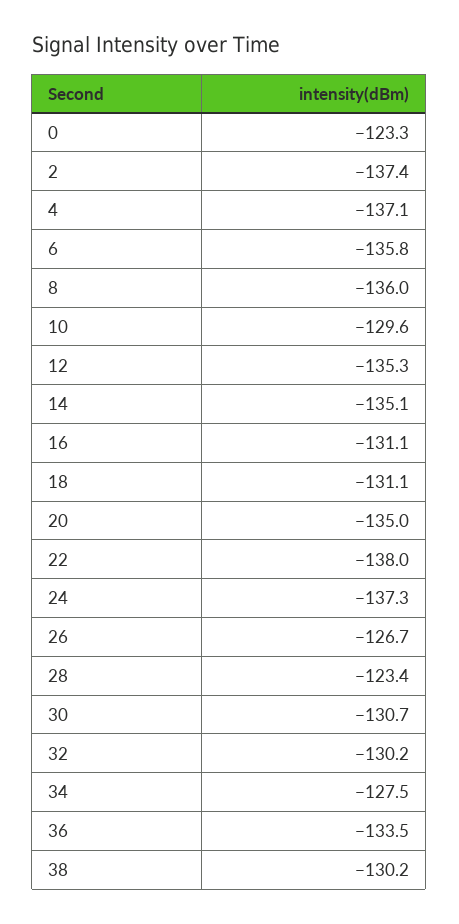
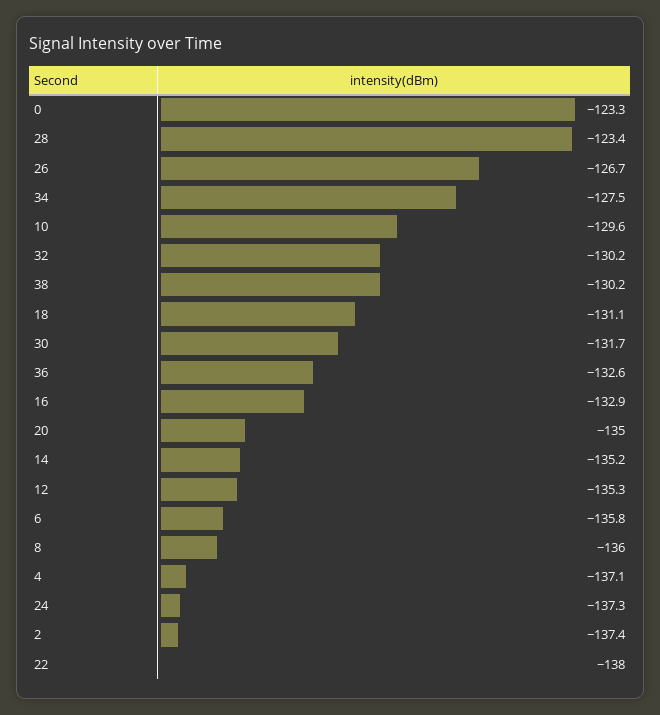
  {
    "0": -123.3,
    "2": -137.4,
    "4": -137.1,
    "6": -135.8,
    "8": -136,
    "10": -129.6,
    "12": -135.3,
-   "14": -135.1,
+   "14": -135.2,
-   "16": -131.1,
+   "16": -132.9,
    "18": -131.1,
    "20": -135,
    "22": -138,
    "24": -137.3,
    "26": -126.7,
    "28": -123.4,
-   "30": -130.7,
+   "30": -131.7,
    "32": -130.2,
    "34": -127.5,
-   "36": -133.5,
+   "36": -132.6,
    "38": -130.2
  }

